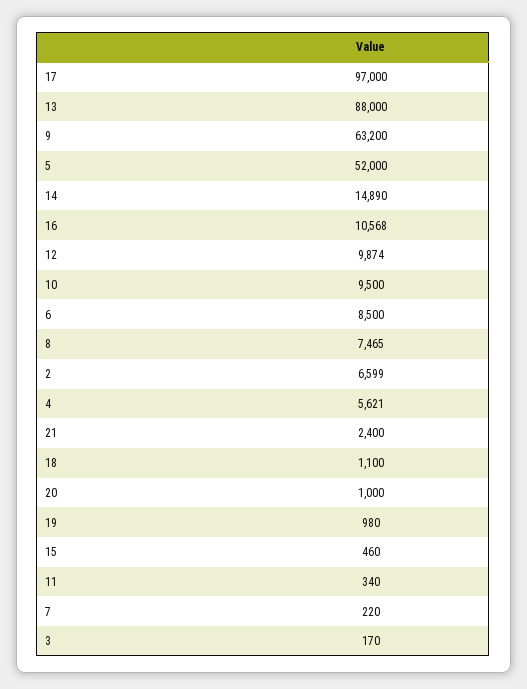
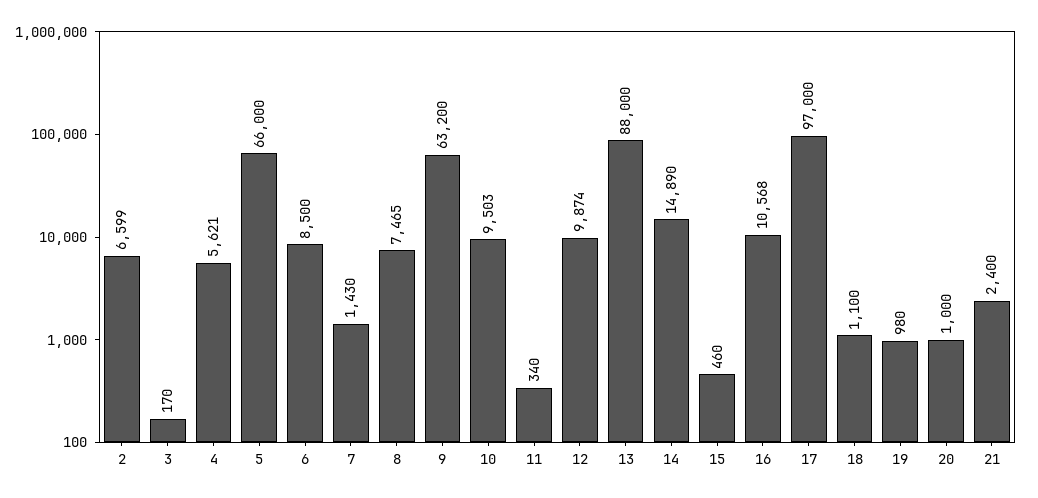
  {
    "17": 97000,
    "13": 88000,
    "9": 63200,
-   "5": 52000,
+   "5": 66000,
    "14": 14890,
    "16": 10568,
    "12": 9874,
-   "10": 9500,
+   "10": 9503,
    "6": 8500,
    "8": 7465,
    "2": 6599,
    "4": 5621,
    "21": 2400,
    "18": 1100,
    "20": 1000,
    "19": 980,
    "15": 460,
    "11": 340,
-   "7": 220,
+   "7": 1430,
    "3": 170
  }

